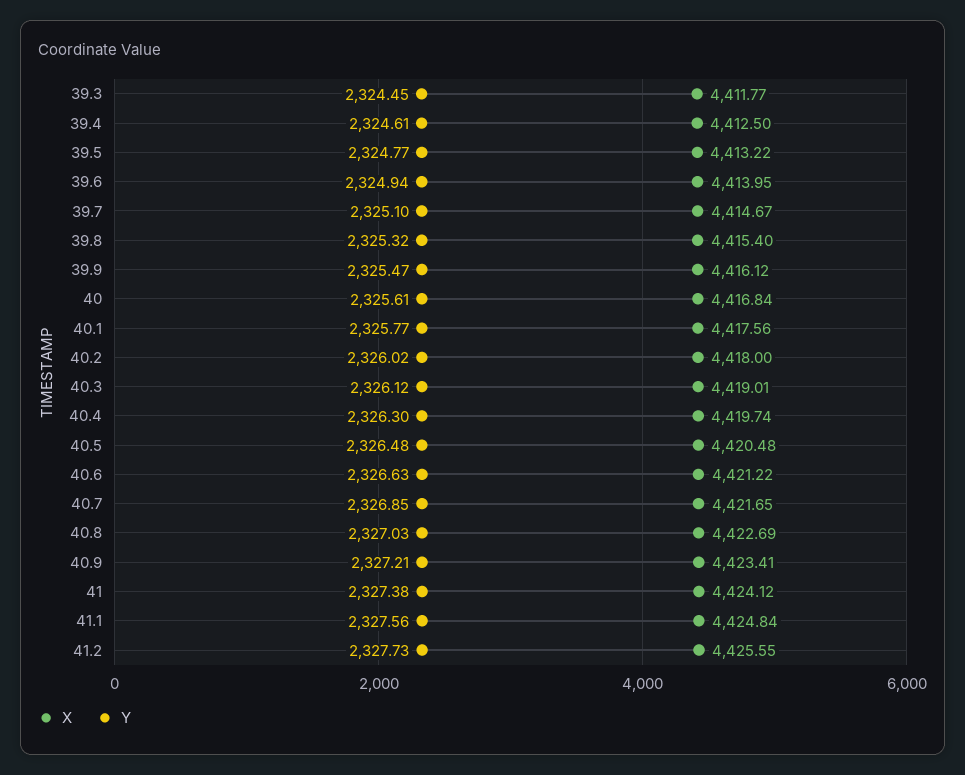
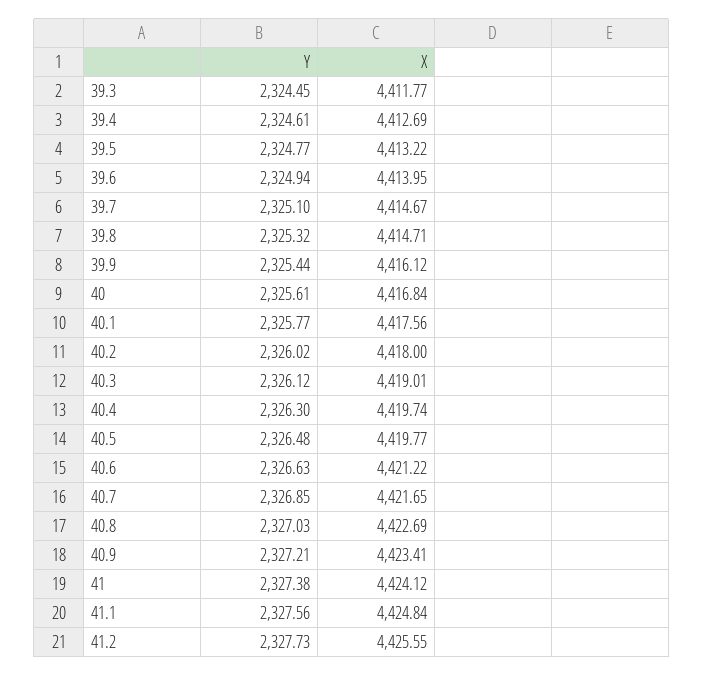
  {
    "X": {
      "39.3": 4411.77,
-     "39.4": 4412.5,
+     "39.4": 4412.69,
      "39.5": 4413.22,
      "39.6": 4413.95,
      "39.7": 4414.67,
-     "39.8": 4415.4,
+     "39.8": 4414.71,
      "39.9": 4416.12,
      "40": 4416.84,
      "40.1": 4417.56,
      "40.2": 4418,
      "40.3": 4419.01,
      "40.4": 4419.74,
-     "40.5": 4420.48,
+     "40.5": 4419.77,
      "40.6": 4421.22,
      "40.7": 4421.65,
      "40.8": 4422.69,
      "40.9": 4423.41,
      "41": 4424.12,
      "41.1": 4424.84,
      "41.2": 4425.55
    },
    "Y": {
      "39.3": 2324.45,
      "39.4": 2324.61,
      "39.5": 2324.77,
      "39.6": 2324.94,
      "39.7": 2325.1,
      "39.8": 2325.32,
-     "39.9": 2325.47,
+     "39.9": 2325.44,
      "40": 2325.61,
      "40.1": 2325.77,
      "40.2": 2326.02,
      "40.3": 2326.12,
      "40.4": 2326.3,
      "40.5": 2326.48,
      "40.6": 2326.63,
      "40.7": 2326.85,
      "40.8": 2327.03,
      "40.9": 2327.21,
      "41": 2327.38,
      "41.1": 2327.56,
      "41.2": 2327.73
    }
  }

